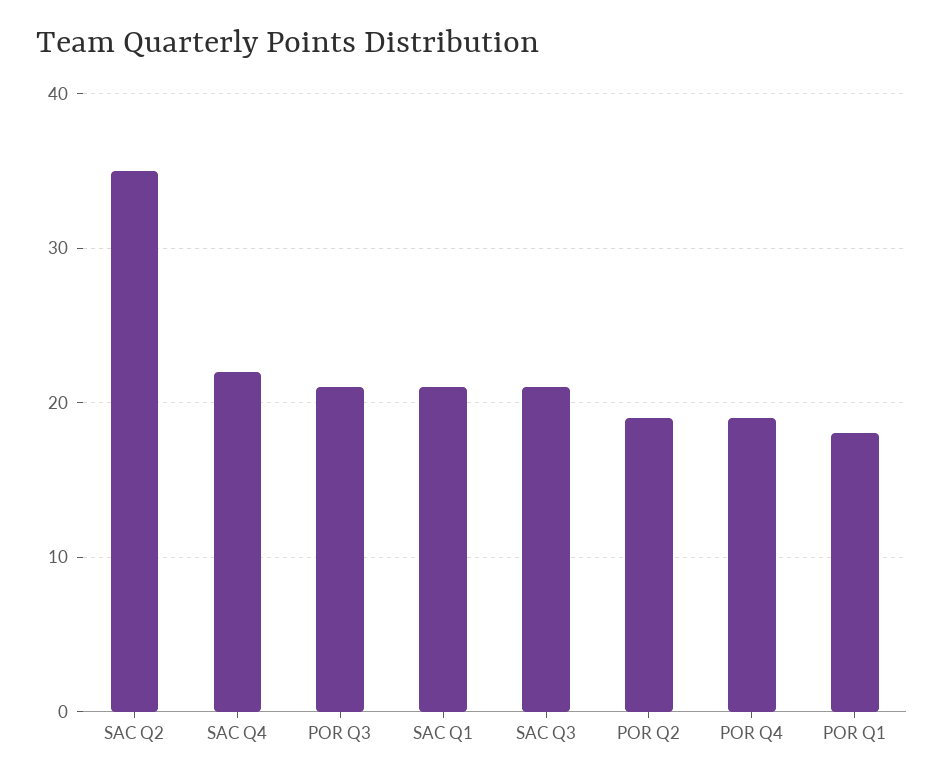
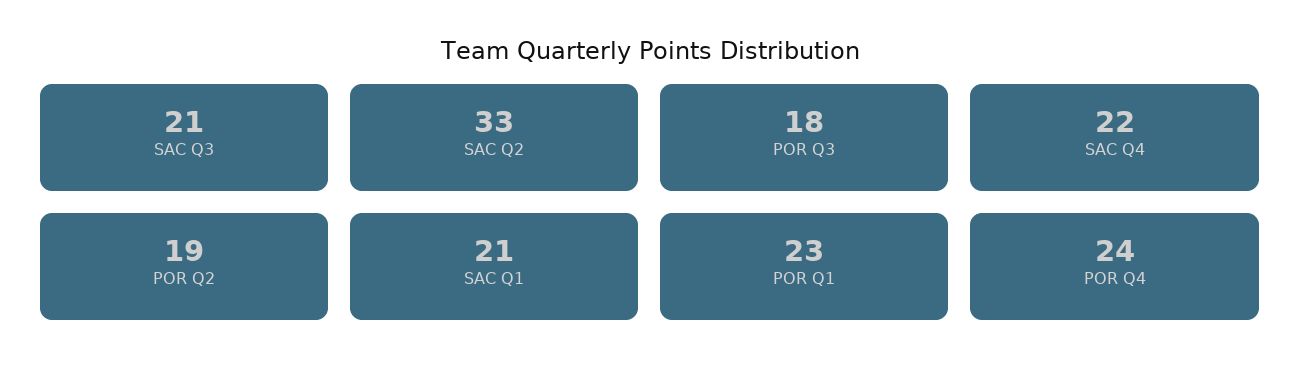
  {
-   "SAC Q2": 35,
+   "SAC Q2": 33,
    "SAC Q4": 22,
-   "POR Q3": 21,
+   "POR Q3": 18,
    "SAC Q1": 21,
    "SAC Q3": 21,
    "POR Q2": 19,
-   "POR Q4": 19,
+   "POR Q4": 24,
-   "POR Q1": 18
+   "POR Q1": 23
  }

